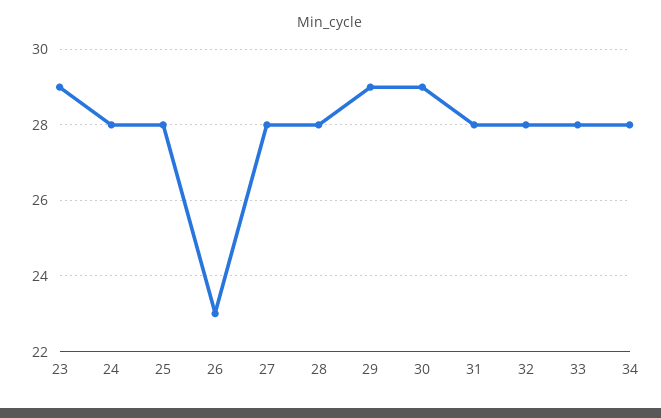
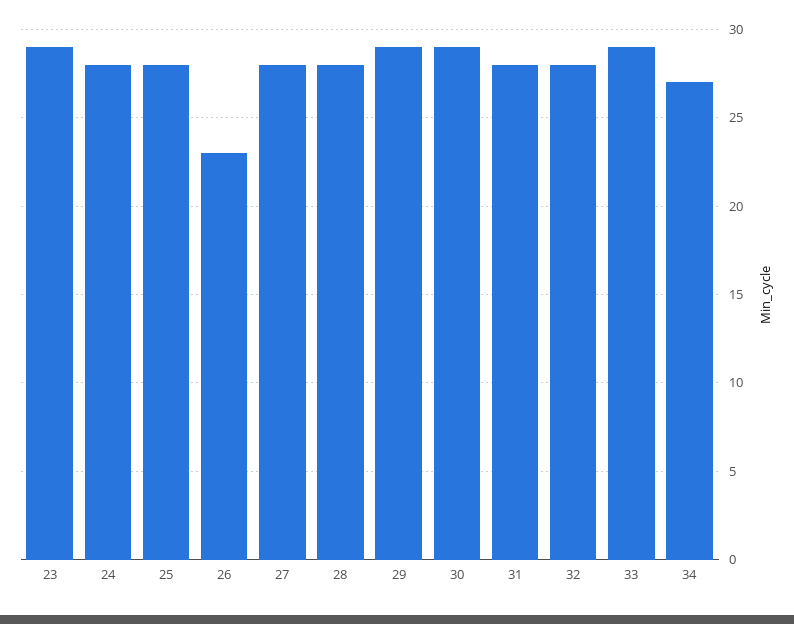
  {
    "23": 29,
    "24": 28,
    "25": 28,
    "26": 23,
    "27": 28,
    "28": 28,
    "29": 29,
    "30": 29,
    "31": 28,
    "32": 28,
-   "33": 28,
+   "33": 29,
-   "34": 28
+   "34": 27
  }

